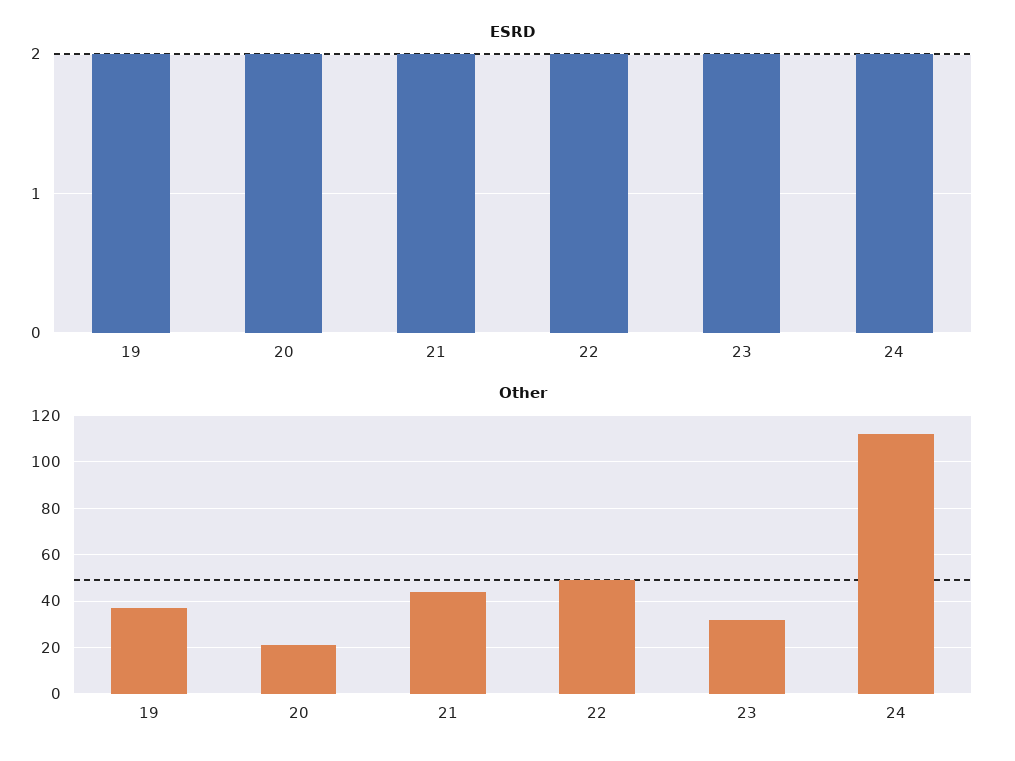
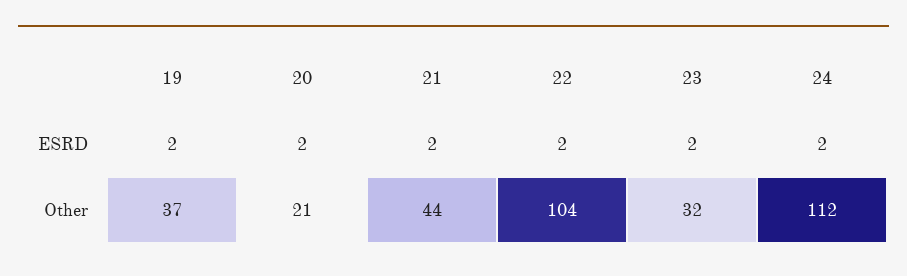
  {
    "ESRD": {
      "19": 2,
      "20": 2,
      "21": 2,
      "22": 2,
      "23": 2,
      "24": 2
    },
    "Other": {
      "19": 37,
      "20": 21,
      "21": 44,
-     "22": 50,
+     "22": 104,
      "23": 32,
      "24": 112
    }
  }

